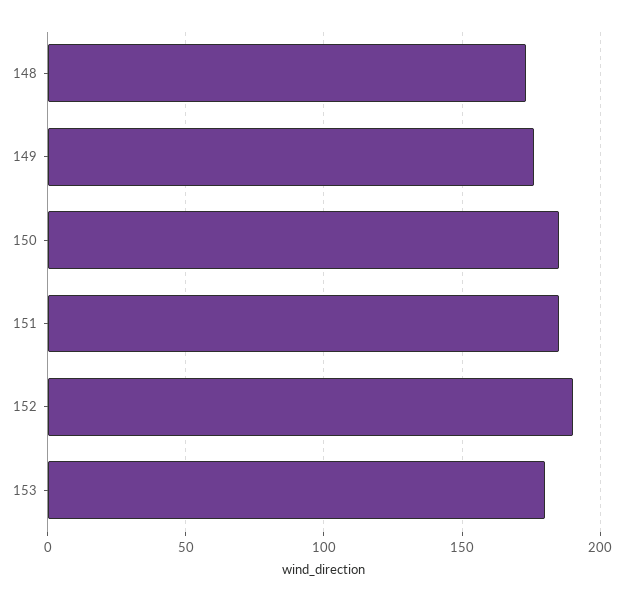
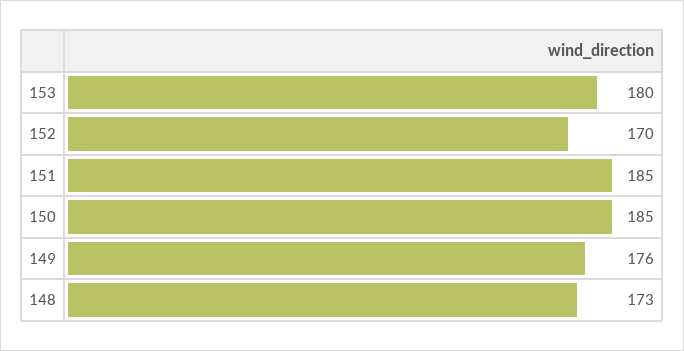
  {
    "148": 173,
    "149": 176,
    "150": 185,
    "151": 185,
-   "152": 190,
+   "152": 170,
    "153": 180
  }

